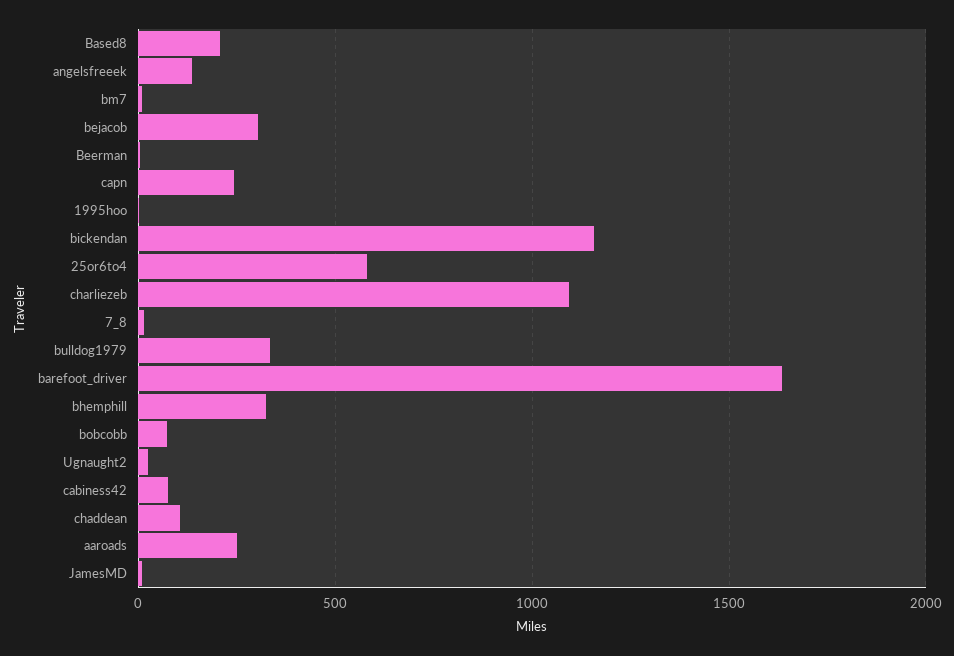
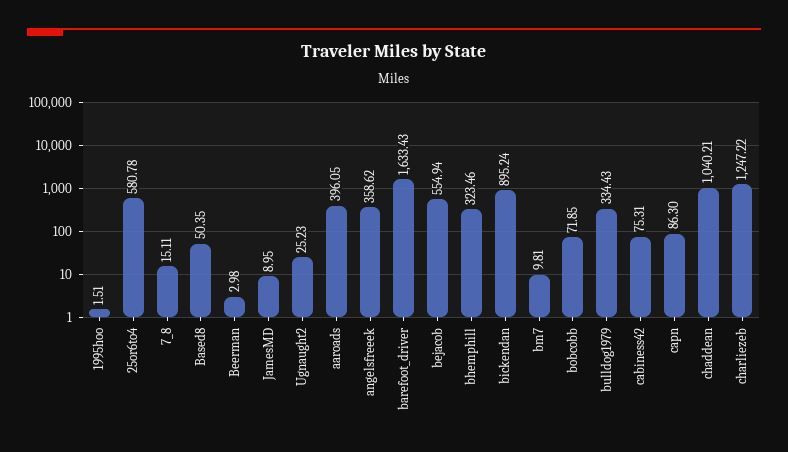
  {
-   "Based8": 200,
+   "Based8": 50.35,
-   "angelsfreeek": 150,
+   "angelsfreeek": 358.62,
    "bm7": 9.81,
-   "bejacob": 300,
+   "bejacob": 554.94,
    "Beerman": 2.98,
-   "capn": 250,
+   "capn": 86.3,
    "1995hoo": 1.51,
-   "bickendan": 1150,
+   "bickendan": 895.24,
    "25or6to4": 580.78,
-   "charliezeb": 1100,
+   "charliezeb": 1247.22,
    "7_8": 15.11,
    "bulldog1979": 334.43,
    "barefoot_driver": 1633.43,
    "bhemphill": 323.46,
    "bobcobb": 71.85,
    "Ugnaught2": 25.23,
    "cabiness42": 75.31,
-   "chaddean": 100,
+   "chaddean": 1040.21,
-   "aaroads": 250,
+   "aaroads": 396.05,
    "JamesMD": 8.95
  }

